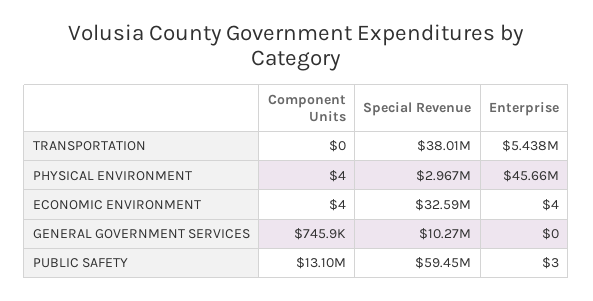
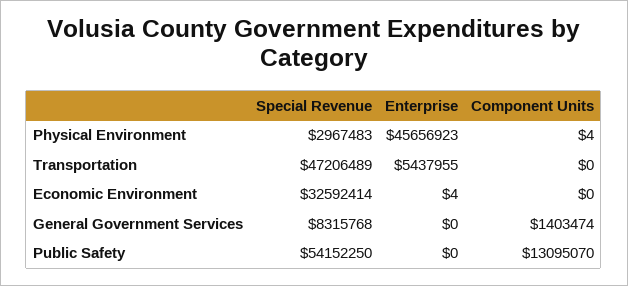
  {
    "Component Units": {
      "TRANSPORTATION": 0,
      "PHYSICAL ENVIRONMENT": 4,
-     "ECONOMIC ENVIRONMENT": 4,
+     "ECONOMIC ENVIRONMENT": 0,
-     "GENERAL GOVERNMENT SERVICES": 745900,
+     "GENERAL GOVERNMENT SERVICES": 1403474,
      "PUBLIC SAFETY": 13095070
    },
    "Special Revenue": {
-     "TRANSPORTATION": 38010000,
+     "TRANSPORTATION": 47206489,
      "PHYSICAL ENVIRONMENT": 2967483,
      "ECONOMIC ENVIRONMENT": 32592414,
-     "GENERAL GOVERNMENT SERVICES": 10270000,
+     "GENERAL GOVERNMENT SERVICES": 8315768,
-     "PUBLIC SAFETY": 59450000
+     "PUBLIC SAFETY": 54152250
    },
    "Enterprise": {
      "TRANSPORTATION": 5437955,
      "PHYSICAL ENVIRONMENT": 45656923,
      "ECONOMIC ENVIRONMENT": 4,
      "GENERAL GOVERNMENT SERVICES": 0,
-     "PUBLIC SAFETY": 3
+     "PUBLIC SAFETY": 0
    }
  }

